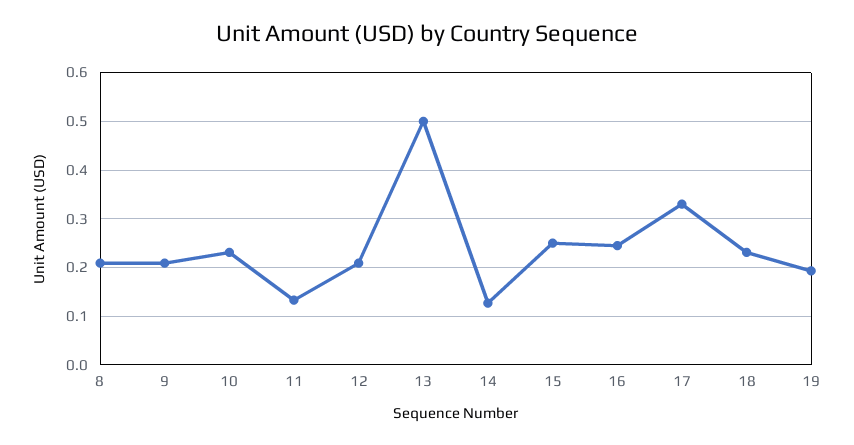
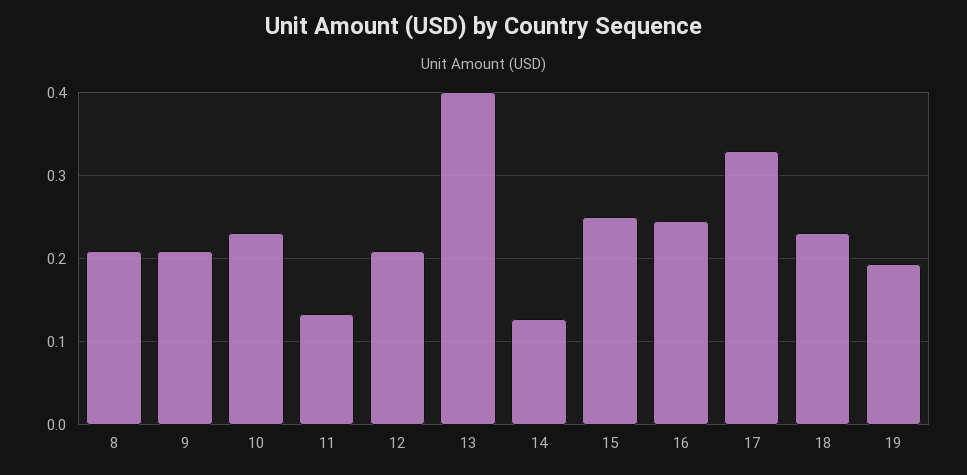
  {
    "8": 0.21,
    "9": 0.21,
    "10": 0.23,
    "11": 0.13,
    "12": 0.21,
-   "13": 0.5,
+   "13": 0.4,
    "14": 0.13,
    "15": 0.25,
    "16": 0.25,
    "17": 0.33,
    "18": 0.23,
    "19": 0.19
  }

